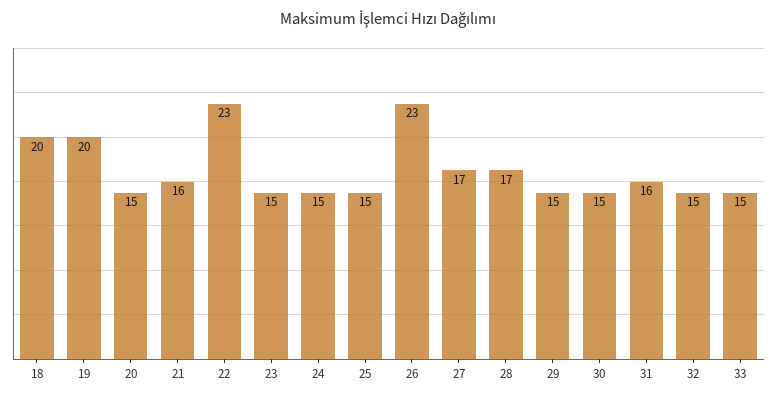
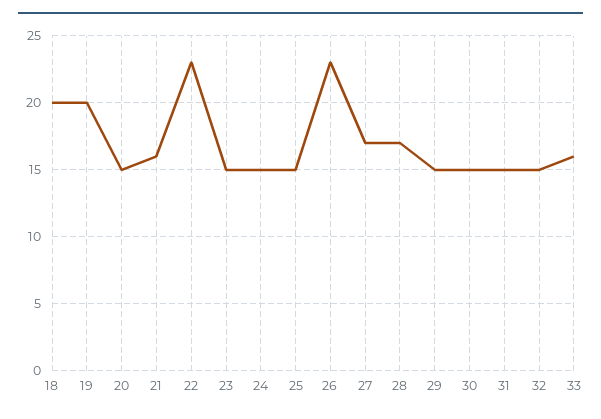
  {
    "18": 20,
    "19": 20,
    "20": 15,
    "21": 16,
    "22": 23,
    "23": 15,
    "24": 15,
    "25": 15,
    "26": 23,
    "27": 17,
    "28": 17,
    "29": 15,
    "30": 15,
-   "31": 16,
+   "31": 15,
    "32": 15,
-   "33": 15
+   "33": 16
  }

